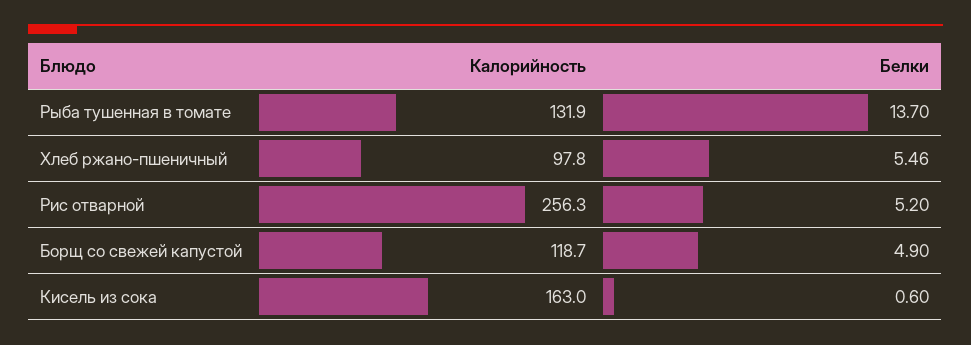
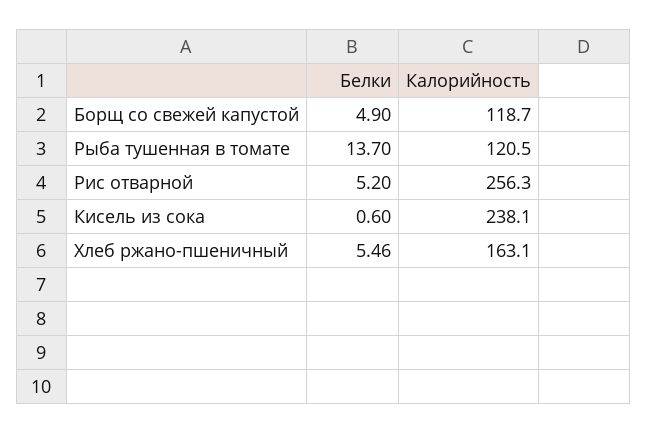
  {
    "Калорийность": {
-     "Рыба тушенная в томате": 131.9,
+     "Рыба тушенная в томате": 120.5,
-     "Хлеб ржано-пшеничный": 97.8,
+     "Хлеб ржано-пшеничный": 163.1,
      "Рис отварной": 256.3,
      "Борщ со свежей капустой": 118.7,
-     "Кисель из сока": 163
+     "Кисель из сока": 238.1
    },
    "Белки": {
      "Рыба тушенная в томате": 13.7,
      "Хлеб ржано-пшеничный": 5.46,
      "Рис отварной": 5.2,
      "Борщ со свежей капустой": 4.9,
      "Кисель из сока": 0.6
    }
  }

